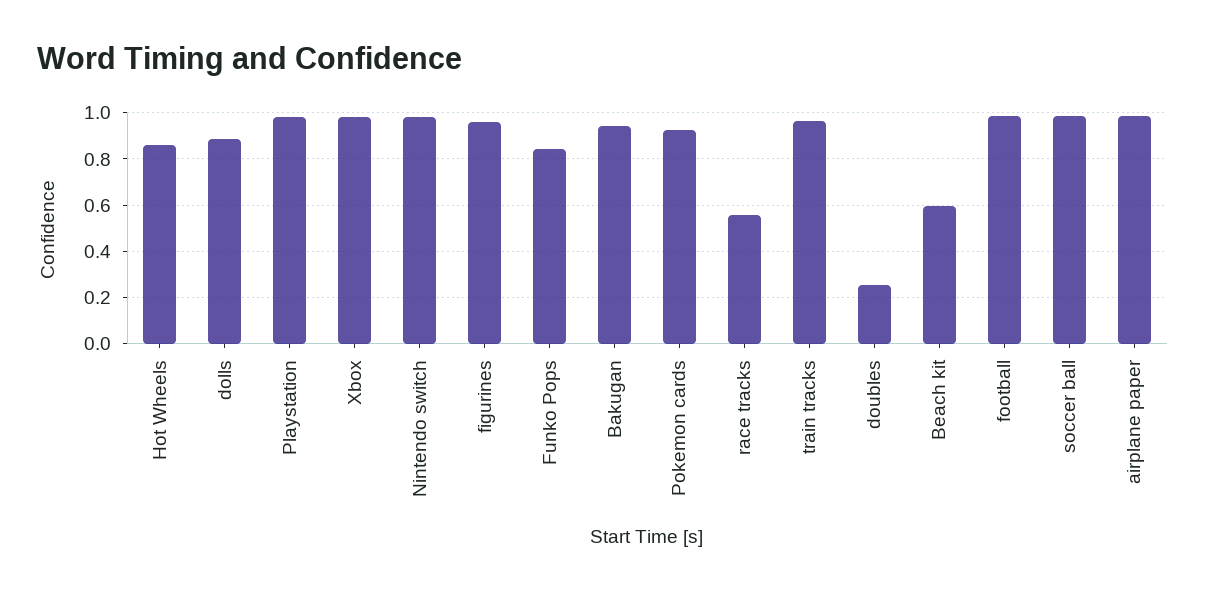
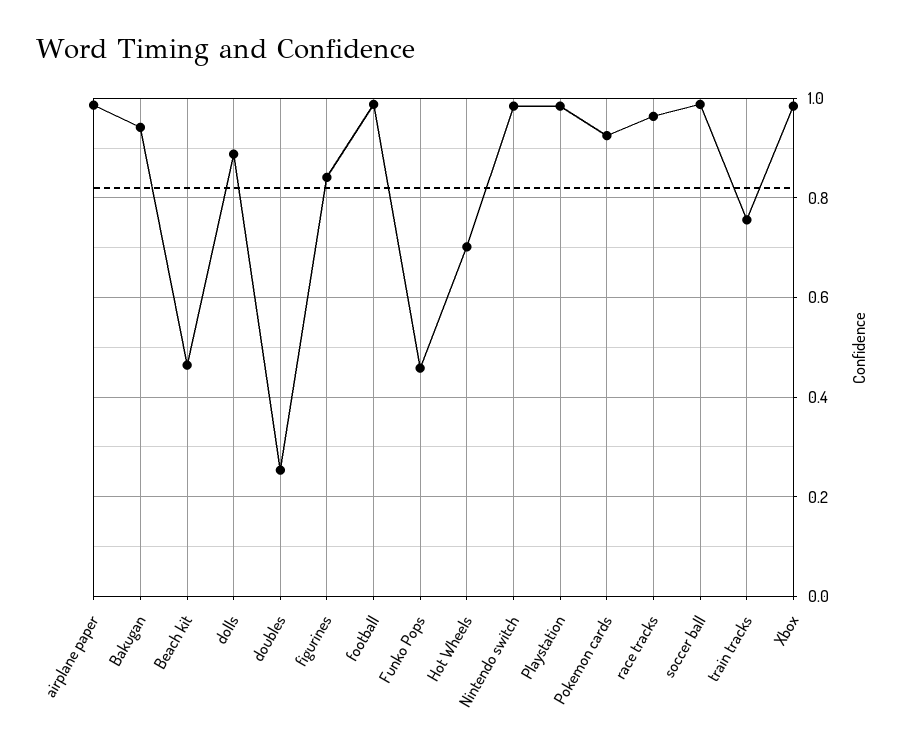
  {
-   "Hot Wheels": 0.85,
+   "Hot Wheels": 0.7,
    "dolls": 0.88,
    "Playstation": 0.98,
    "Xbox": 0.98,
    "Nintendo switch": 0.98,
-   "figurines": 0.95,
+   "figurines": 0.84,
-   "Funko Pops": 0.85,
+   "Funko Pops": 0.46,
    "Bakugan": 0.94,
    "Pokemon cards": 0.92,
-   "race tracks": 0.55,
+   "race tracks": 0.96,
-   "train tracks": 0.95,
+   "train tracks": 0.76,
    "doubles": 0.26,
-   "Beach kit": 0.6,
+   "Beach kit": 0.46,
    "football": 0.98,
    "soccer ball": 0.98,
    "airplane paper": 0.98
  }

